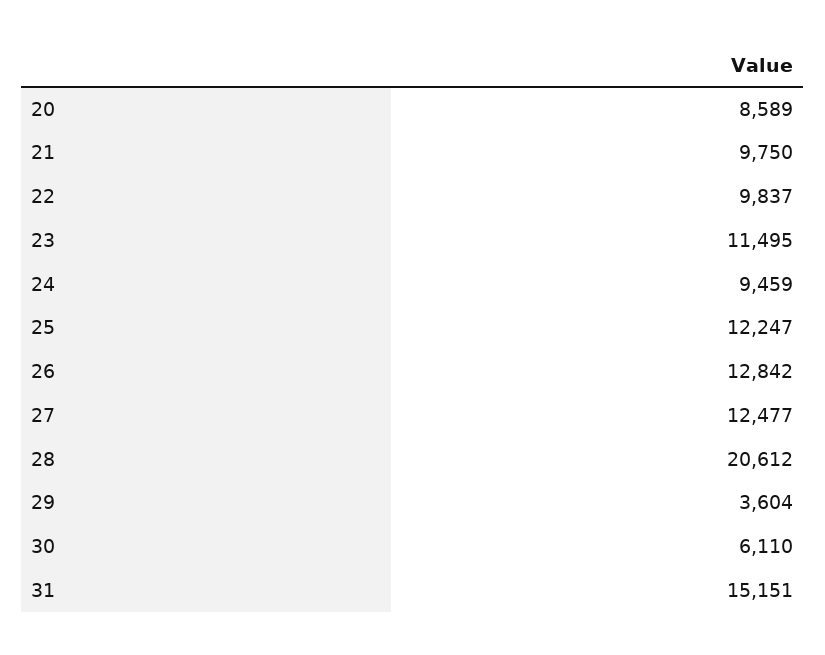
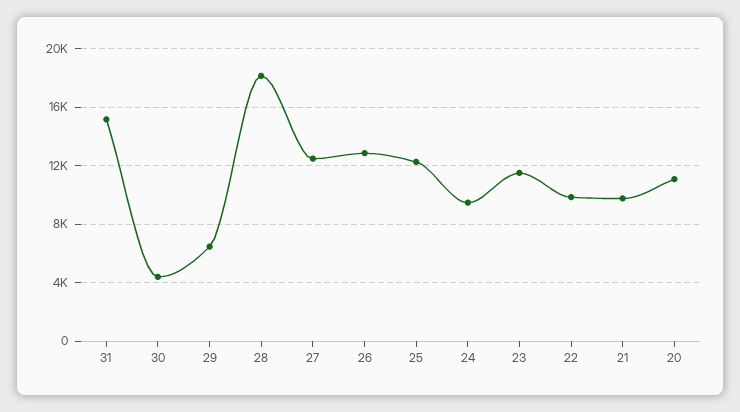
  {
-   "20": 8589,
+   "20": 11000,
    "21": 9750,
    "22": 9837,
    "23": 11495,
    "24": 9459,
    "25": 12247,
    "26": 12842,
    "27": 12477,
-   "28": 20612,
+   "28": 18000,
-   "29": 3604,
+   "29": 6500,
-   "30": 6110,
+   "30": 4500,
    "31": 15151
  }

